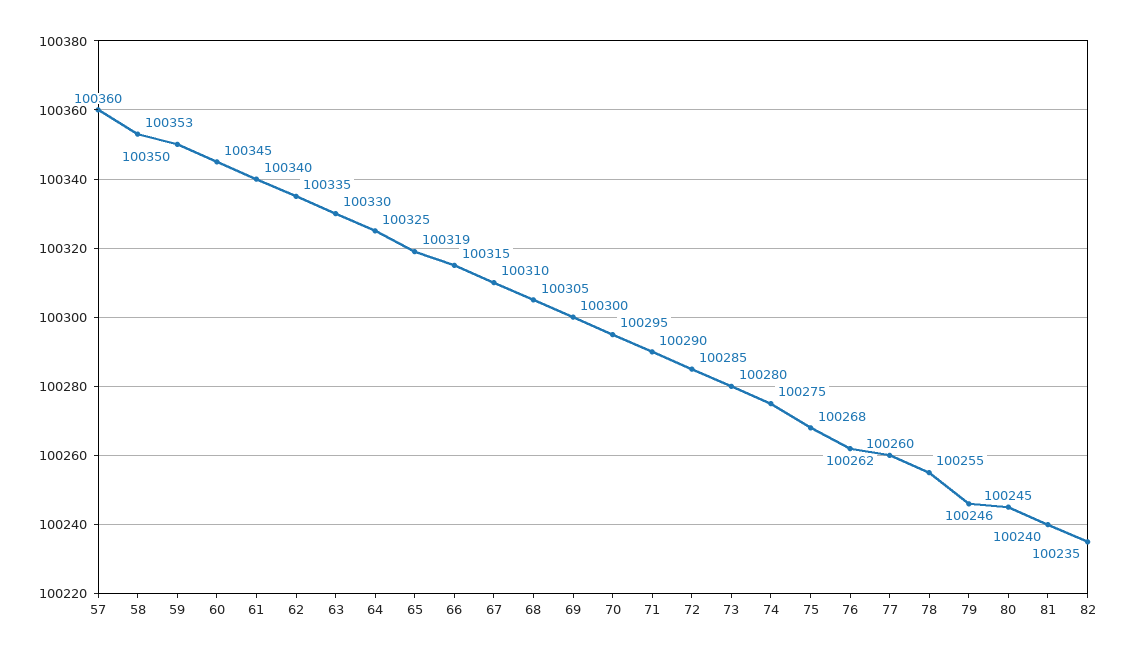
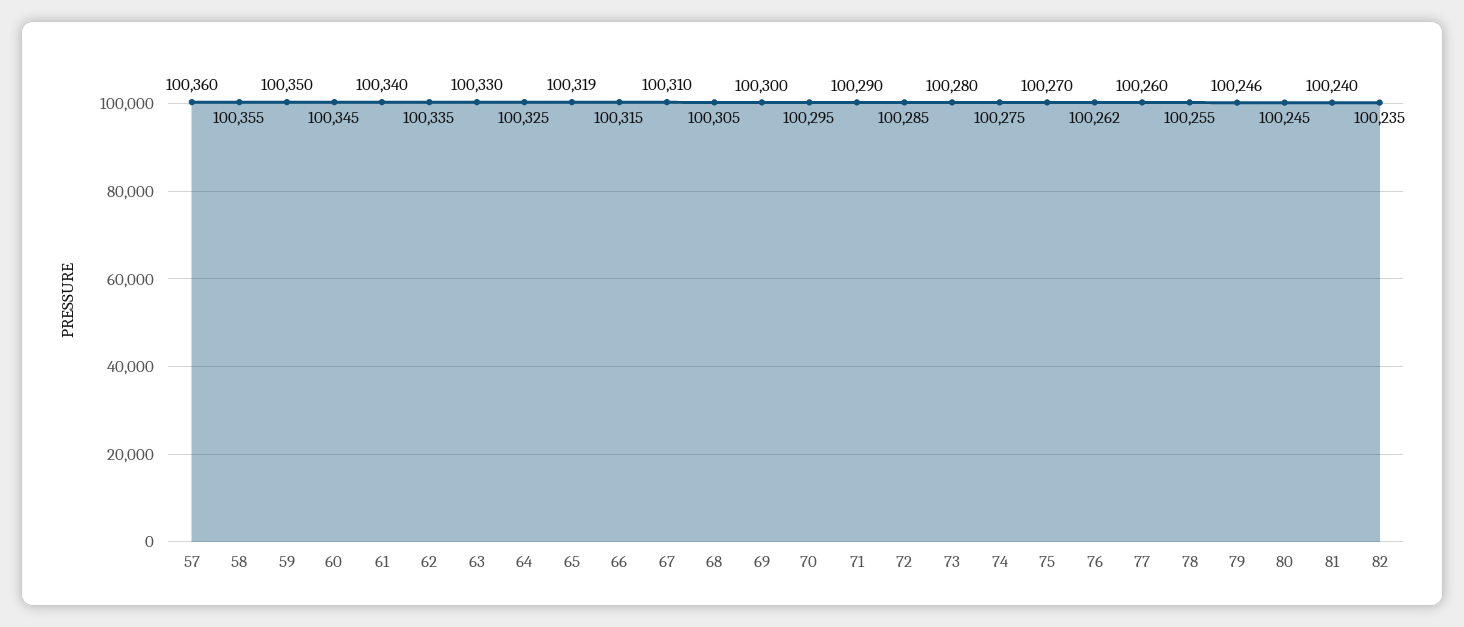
  {
    "57": 100360,
-   "58": 100353,
+   "58": 100355,
    "59": 100350,
    "60": 100345,
    "61": 100340,
    "62": 100335,
    "63": 100330,
    "64": 100325,
    "65": 100319,
    "66": 100315,
    "67": 100310,
    "68": 100305,
    "69": 100300,
    "70": 100295,
    "71": 100290,
    "72": 100285,
    "73": 100280,
    "74": 100275,
-   "75": 100268,
+   "75": 100270,
    "76": 100262,
    "77": 100260,
    "78": 100255,
    "79": 100246,
    "80": 100245,
    "81": 100240,
    "82": 100235
  }

